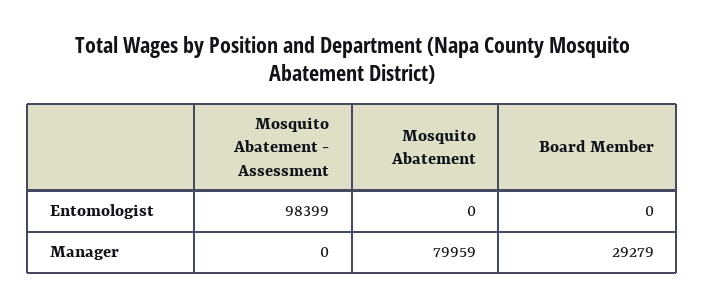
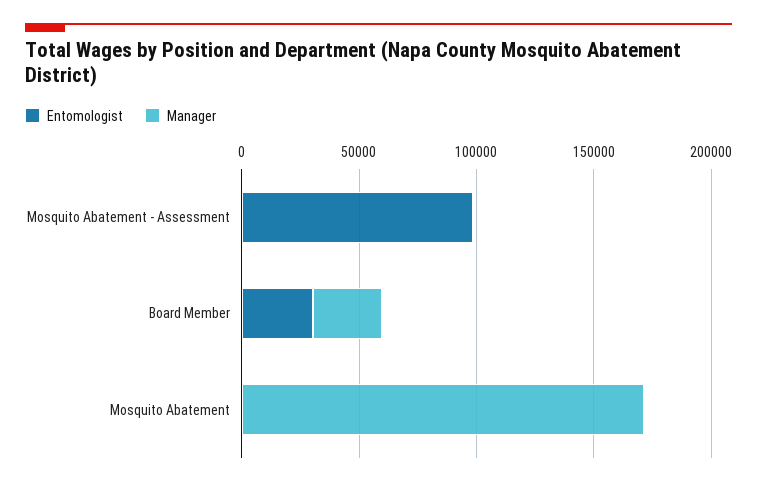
  {
    "Entomologist": {
      "Mosquito Abatement - Assessment": 98399,
      "Mosquito Abatement": 0,
-     "Board Member": 0
+     "Board Member": 30000
    },
    "Manager": {
      "Mosquito Abatement - Assessment": 0,
-     "Mosquito Abatement": 79959,
+     "Mosquito Abatement": 170000,
      "Board Member": 29279
    }
  }

